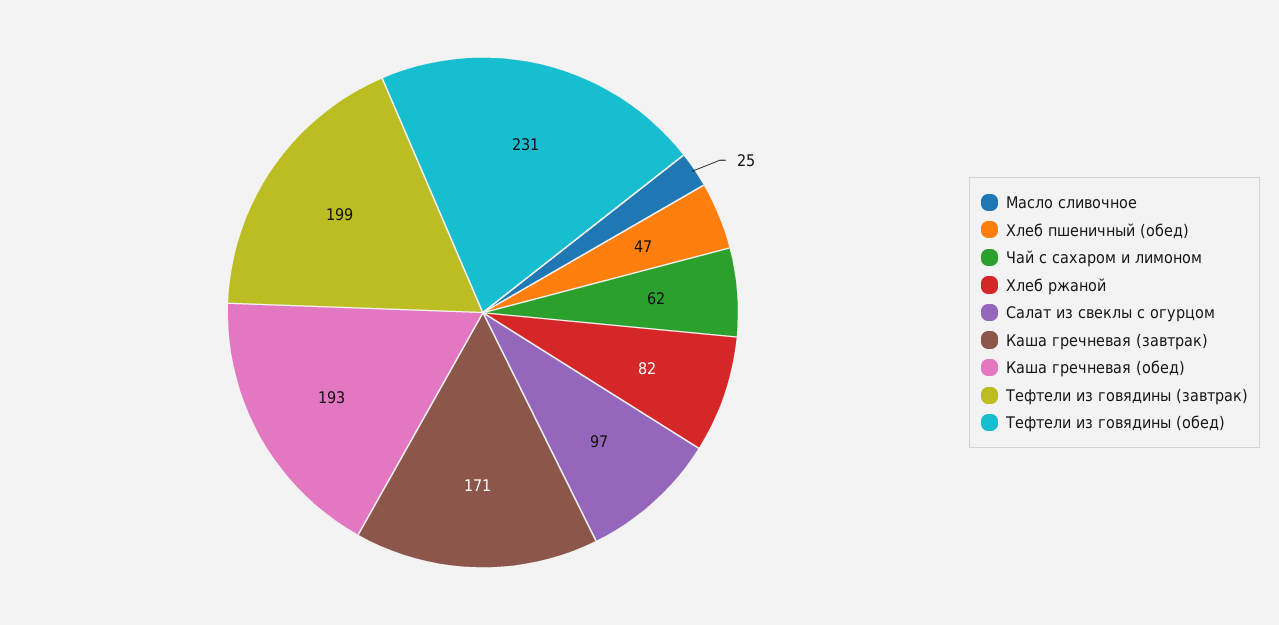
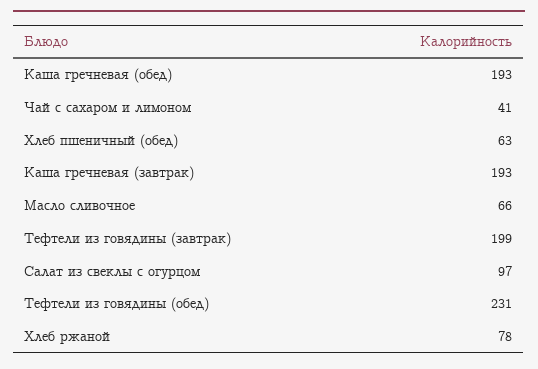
  {
-   "Масло сливочное": 25,
+   "Масло сливочное": 66,
-   "Хлеб пшеничный (обед)": 47,
+   "Хлеб пшеничный (обед)": 63,
-   "Чай с сахаром и лимоном": 62,
+   "Чай с сахаром и лимоном": 41,
-   "Хлеб ржаной": 82,
+   "Хлеб ржаной": 78,
    "Салат из свеклы с огурцом": 97,
-   "Каша гречневая (завтрак)": 171,
+   "Каша гречневая (завтрак)": 193,
    "Каша гречневая (обед)": 193,
    "Тефтели из говядины (завтрак)": 199,
    "Тефтели из говядины (обед)": 231
  }

